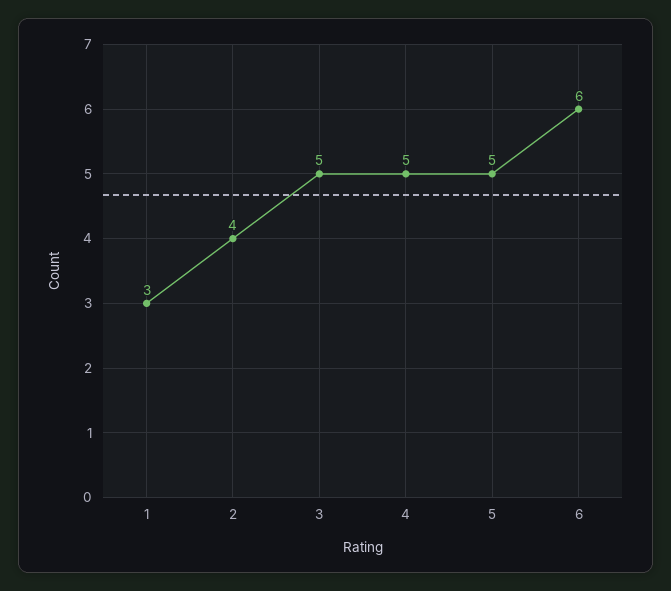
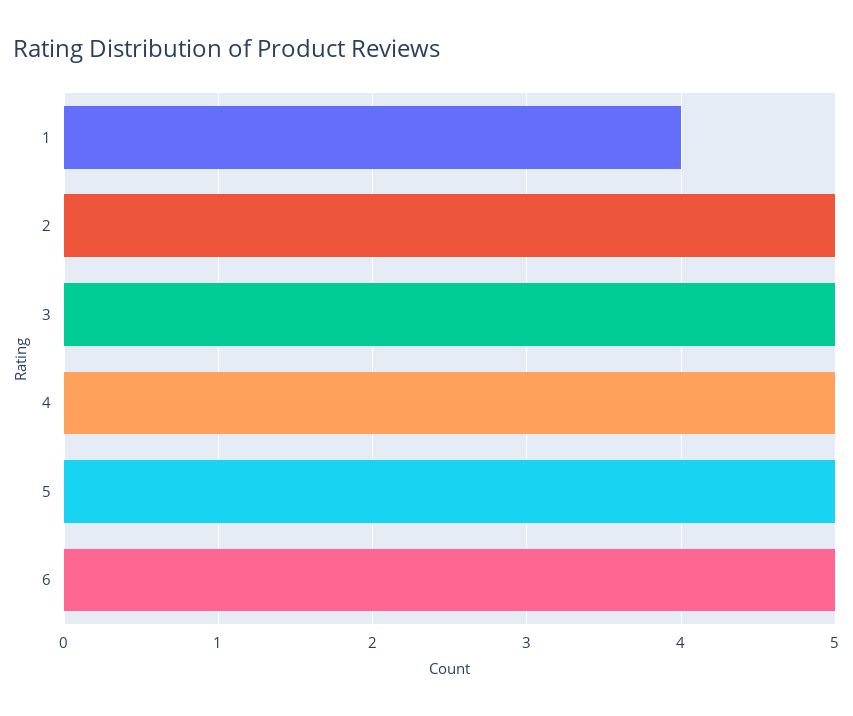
  {
-   "1": 3,
+   "1": 4,
-   "2": 4,
+   "2": 5,
    "3": 5,
    "4": 5,
    "5": 5,
-   "6": 6
+   "6": 5
  }

